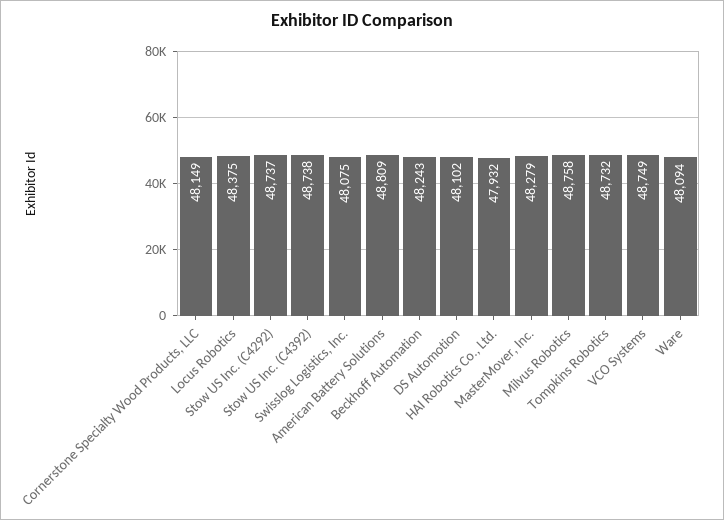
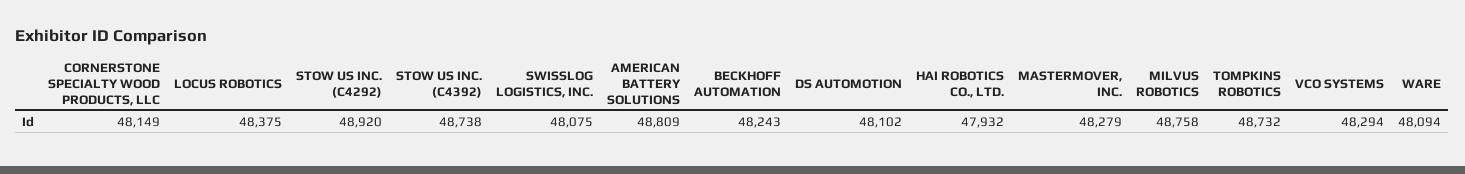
  {
    "Cornerstone Specialty Wood Products, LLC": 48149,
    "Locus Robotics": 48375,
-   "Stow US Inc. (C4292)": 48737,
+   "Stow US Inc. (C4292)": 48920,
    "Stow US Inc. (C4392)": 48738,
    "Swisslog Logistics, Inc.": 48075,
    "American Battery Solutions": 48809,
    "Beckhoff Automation": 48243,
    "DS Automotion": 48102,
    "HAI Robotics Co., Ltd.": 47932,
    "MasterMover, Inc.": 48279,
    "Milvus Robotics": 48758,
    "Tompkins Robotics": 48732,
-   "VCO Systems": 48749,
+   "VCO Systems": 48294,
    "Ware": 48094
  }

